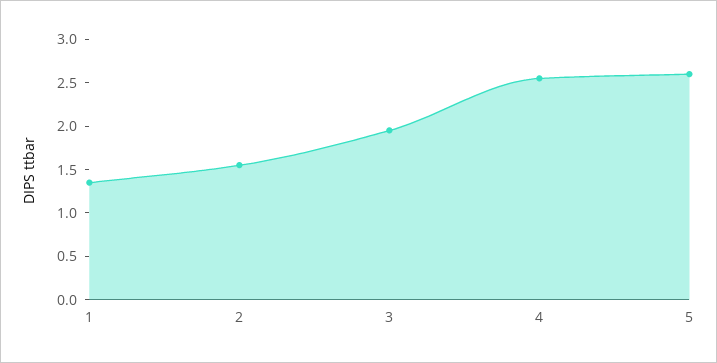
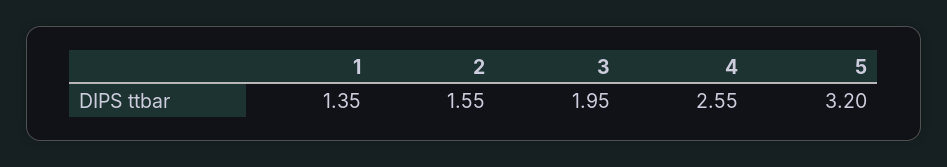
  {
    "1": 1.35,
    "2": 1.55,
    "3": 1.95,
    "4": 2.55,
-   "5": 2.6
+   "5": 3.2
  }

